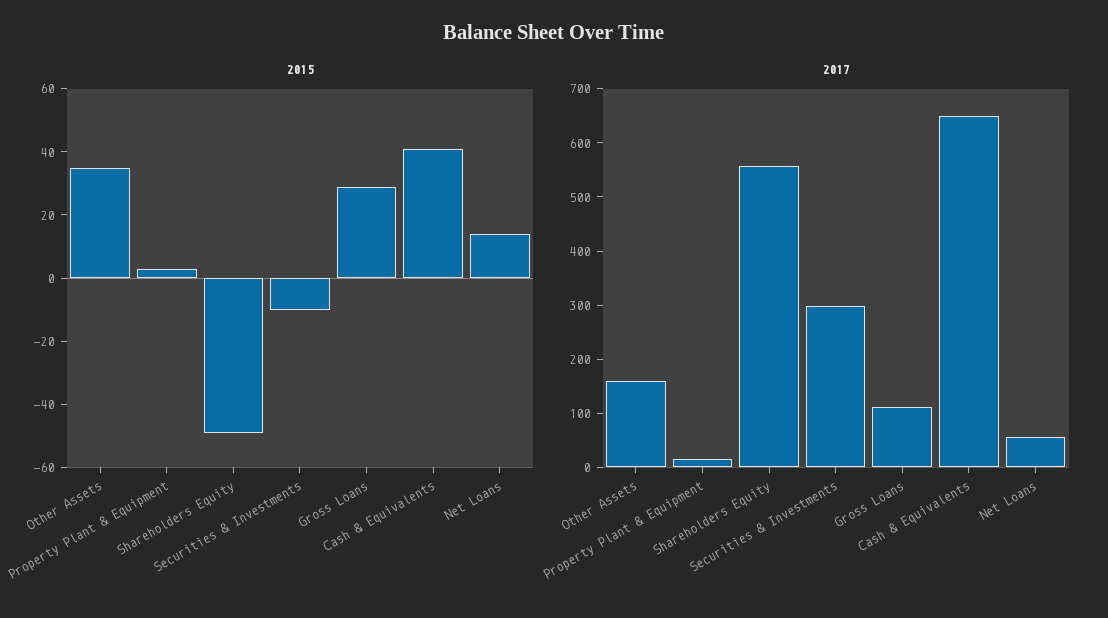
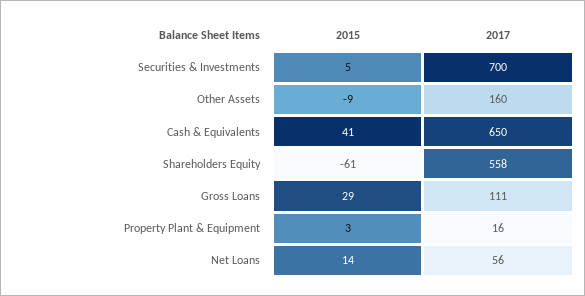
  {
    "2015": {
-     "Other Assets": 35,
+     "Other Assets": -9,
      "Property Plant & Equipment": 3,
-     "Shareholders Equity": -50,
+     "Shareholders Equity": -61,
-     "Securities & Investments": -10,
+     "Securities & Investments": 5,
      "Gross Loans": 29,
      "Cash & Equivalents": 41,
      "Net Loans": 14
    },
    "2017": {
      "Other Assets": 160,
      "Property Plant & Equipment": 16,
      "Shareholders Equity": 558,
-     "Securities & Investments": 300,
+     "Securities & Investments": 700,
      "Gross Loans": 111,
      "Cash & Equivalents": 650,
      "Net Loans": 56
    }
  }

